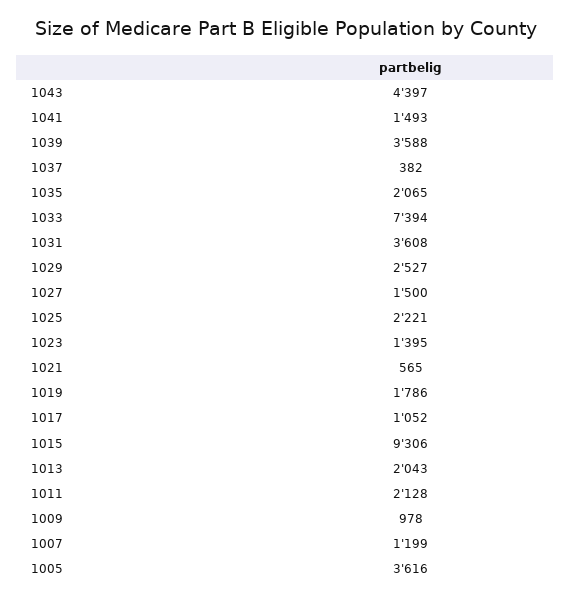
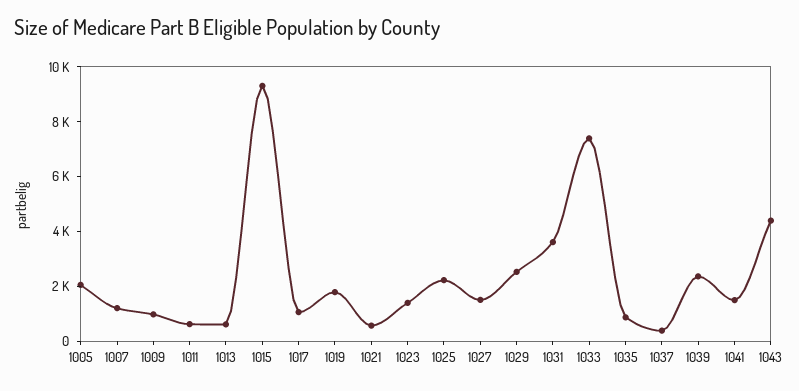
  {
    "1043": 4397,
    "1041": 1493,
-   "1039": 3588,
+   "1039": 2500,
    "1037": 382,
-   "1035": 2065,
+   "1035": 1000,
    "1033": 7394,
    "1031": 3608,
    "1029": 2527,
    "1027": 1500,
    "1025": 2221,
    "1023": 1395,
    "1021": 565,
    "1019": 1786,
    "1017": 1052,
    "1015": 9306,
-   "1013": 2043,
+   "1013": 500,
-   "1011": 2128,
+   "1011": 500,
    "1009": 978,
    "1007": 1199,
-   "1005": 3616
+   "1005": 2000
  }

